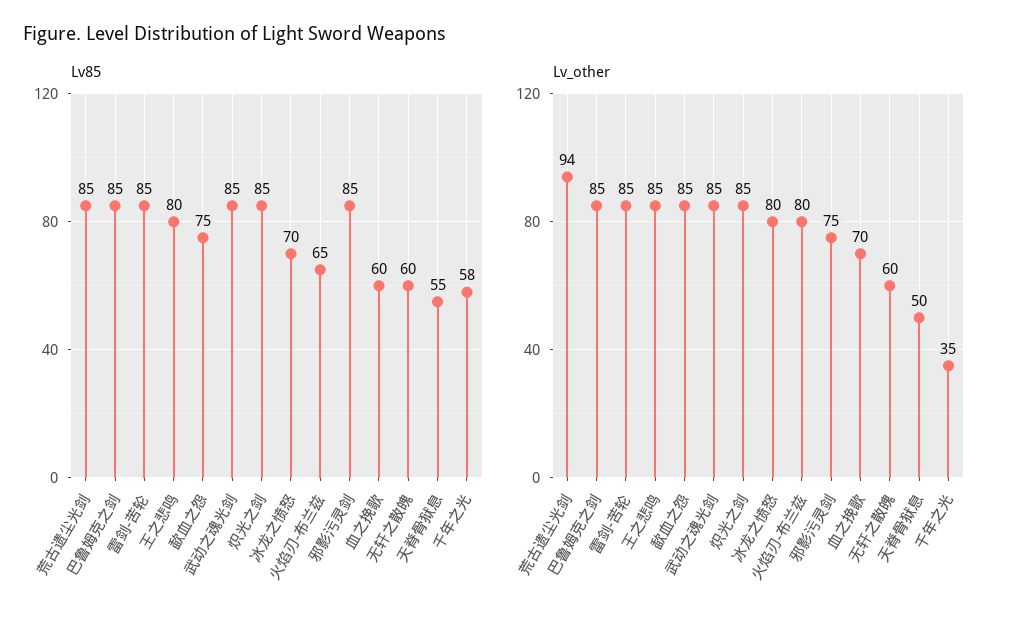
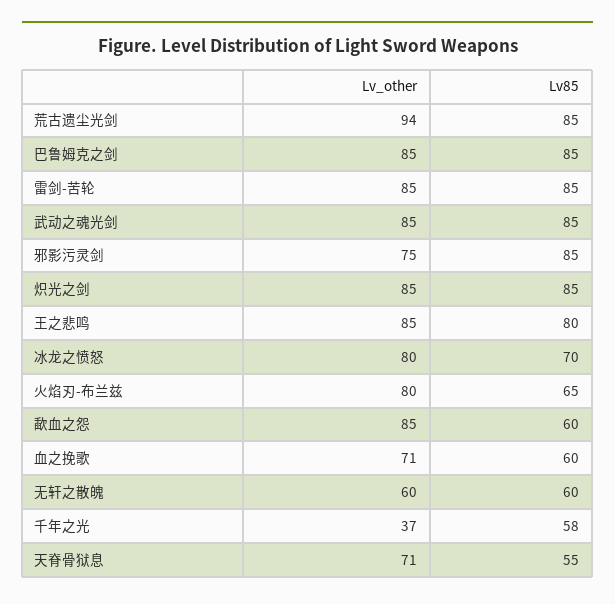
  {
    "Lv85": {
      "荒古遗尘光剑": 85,
      "巴鲁姆克之剑": 85,
      "雷剑-苦轮": 85,
      "王之悲鸣": 80,
-     "歃血之怨": 75,
+     "歃血之怨": 60,
      "武动之魂光剑": 85,
      "炽光之剑": 85,
      "冰龙之愤怒": 70,
      "火焰刃-布兰兹": 65,
      "邪影污灵剑": 85,
      "血之挽歌": 60,
      "无轩之散魄": 60,
      "天脊骨狱息": 55,
      "千年之光": 58
    },
    "Lv_other": {
      "荒古遗尘光剑": 94,
      "巴鲁姆克之剑": 85,
      "雷剑-苦轮": 85,
      "王之悲鸣": 85,
      "歃血之怨": 85,
      "武动之魂光剑": 85,
      "炽光之剑": 85,
      "冰龙之愤怒": 80,
      "火焰刃-布兰兹": 80,
      "邪影污灵剑": 75,
-     "血之挽歌": 70,
+     "血之挽歌": 71,
      "无轩之散魄": 60,
-     "天脊骨狱息": 50,
+     "天脊骨狱息": 71,
-     "千年之光": 35
+     "千年之光": 37
    }
  }

